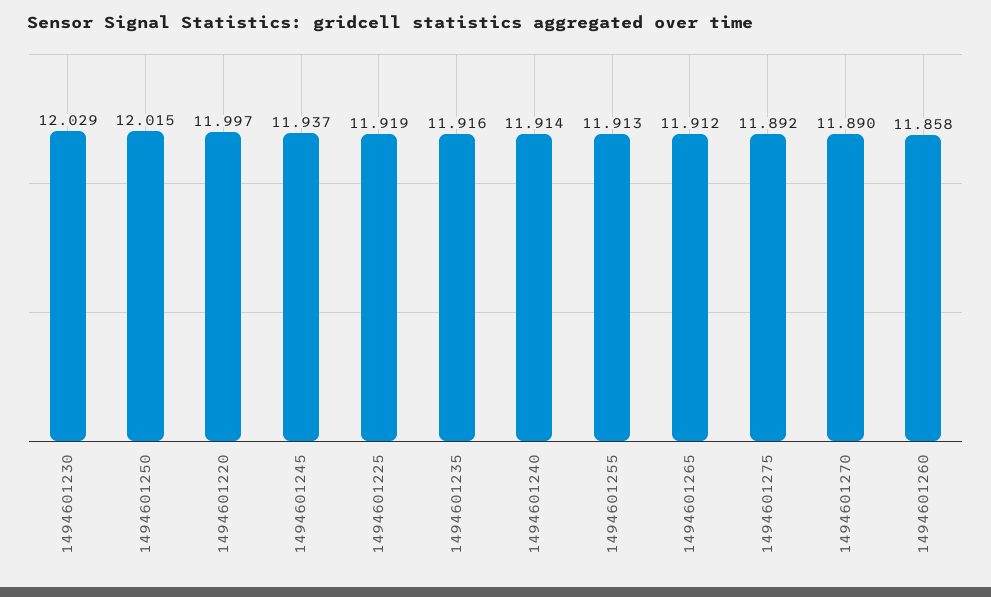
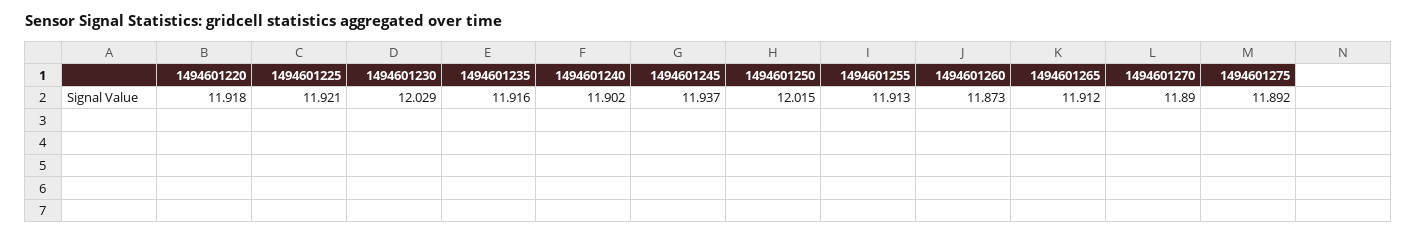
  {
    "1494601230": 12.029,
    "1494601250": 12.015,
-   "1494601220": 11.997,
+   "1494601220": 11.918,
    "1494601245": 11.937,
-   "1494601225": 11.919,
+   "1494601225": 11.921,
    "1494601235": 11.916,
-   "1494601240": 11.914,
+   "1494601240": 11.902,
    "1494601255": 11.913,
    "1494601265": 11.912,
    "1494601275": 11.892,
    "1494601270": 11.89,
-   "1494601260": 11.858
+   "1494601260": 11.873
  }

